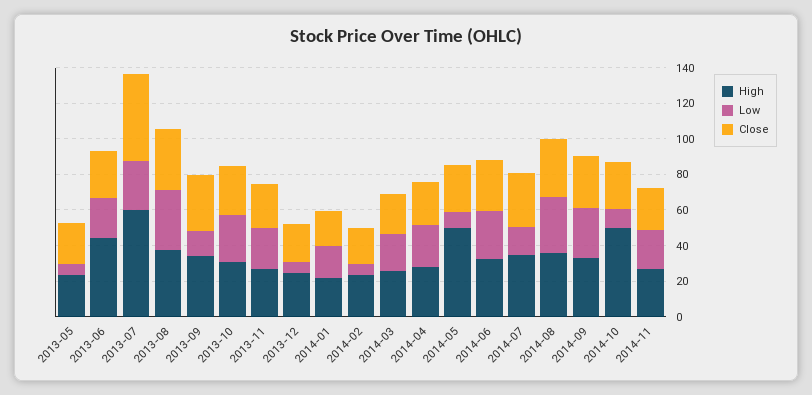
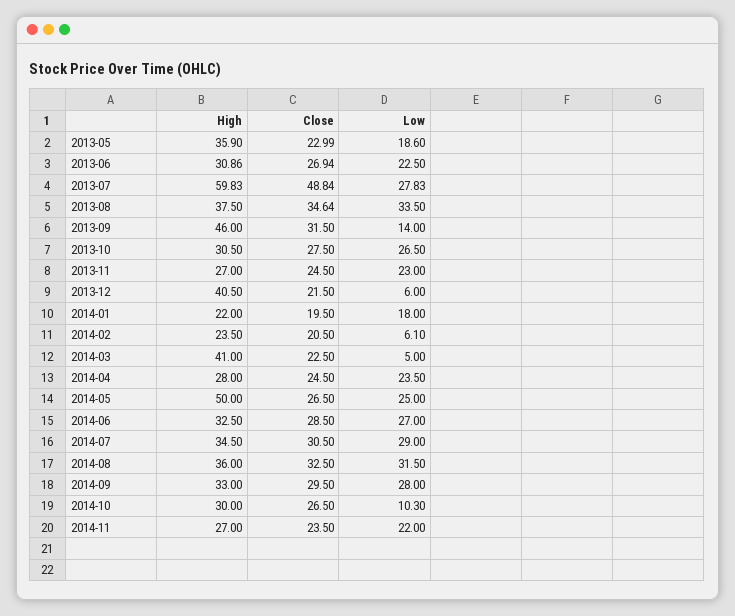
  {
    "High": {
-     "2013-05": 25,
+     "2013-05": 35.9,
-     "2013-06": 45,
+     "2013-06": 30.86,
      "2013-07": 59.83,
      "2013-08": 37.5,
-     "2013-09": 35,
+     "2013-09": 46,
      "2013-10": 30.5,
      "2013-11": 27,
-     "2013-12": 25,
+     "2013-12": 40.5,
      "2014-01": 22,
      "2014-02": 23.5,
-     "2014-03": 25,
+     "2014-03": 41,
      "2014-04": 28,
      "2014-05": 50,
      "2014-06": 32.5,
      "2014-07": 34.5,
      "2014-08": 36,
      "2014-09": 33,
-     "2014-10": 50,
+     "2014-10": 30,
      "2014-11": 27
    },
    "Low": {
-     "2013-05": 5,
+     "2013-05": 18.6,
      "2013-06": 22.5,
      "2013-07": 27.83,
      "2013-08": 33.5,
      "2013-09": 14,
      "2013-10": 26.5,
      "2013-11": 23,
      "2013-12": 6,
      "2014-01": 18,
      "2014-02": 6.1,
-     "2014-03": 20,
+     "2014-03": 5,
      "2014-04": 23.5,
-     "2014-05": 10,
+     "2014-05": 25,
      "2014-06": 27,
-     "2014-07": 15,
+     "2014-07": 29,
      "2014-08": 31.5,
      "2014-09": 28,
      "2014-10": 10.3,
      "2014-11": 22
    },
    "Close": {
      "2013-05": 22.99,
      "2013-06": 26.94,
      "2013-07": 48.84,
      "2013-08": 34.64,
      "2013-09": 31.5,
      "2013-10": 27.5,
      "2013-11": 24.5,
      "2013-12": 21.5,
      "2014-01": 19.5,
      "2014-02": 20.5,
      "2014-03": 22.5,
      "2014-04": 24.5,
      "2014-05": 26.5,
      "2014-06": 28.5,
      "2014-07": 30.5,
      "2014-08": 32.5,
      "2014-09": 29.5,
      "2014-10": 26.5,
      "2014-11": 23.5
    }
  }

